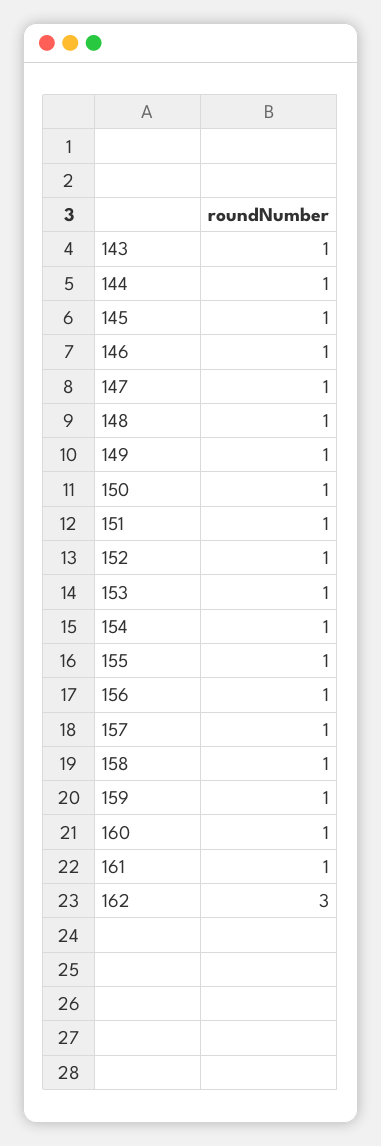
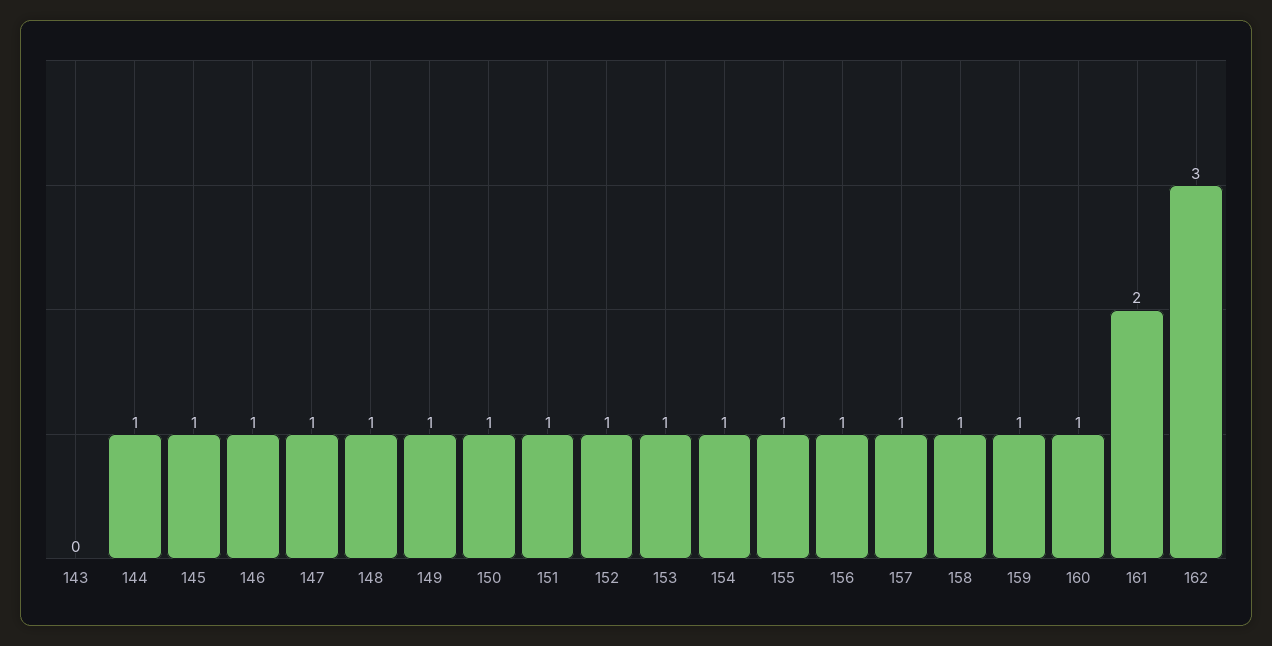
  {
-   "143": 1,
+   "143": 0,
    "144": 1,
    "145": 1,
    "146": 1,
    "147": 1,
    "148": 1,
    "149": 1,
    "150": 1,
    "151": 1,
    "152": 1,
    "153": 1,
    "154": 1,
    "155": 1,
    "156": 1,
    "157": 1,
    "158": 1,
    "159": 1,
    "160": 1,
-   "161": 1,
+   "161": 2,
    "162": 3
  }

